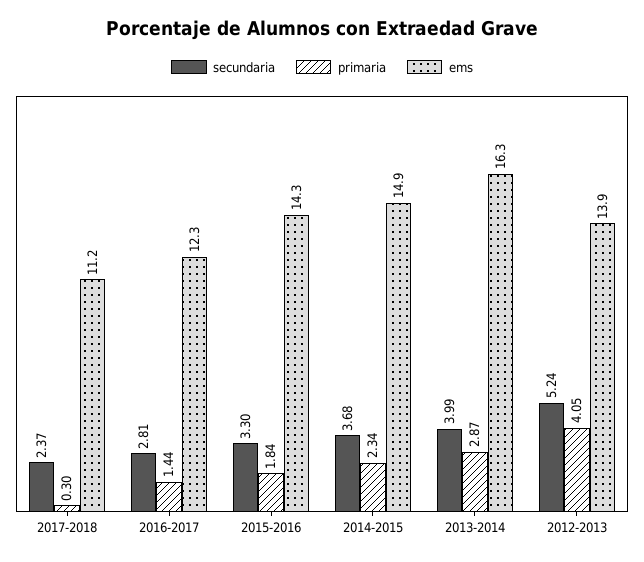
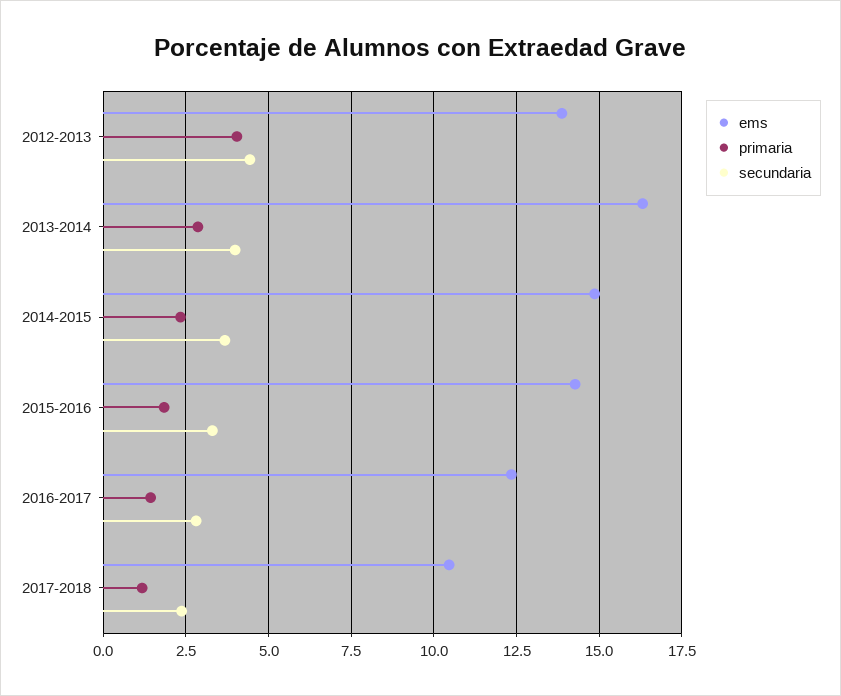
  {
    "secundaria": {
      "2017-2018": 2.37,
      "2016-2017": 2.81,
      "2015-2016": 3.3,
      "2014-2015": 3.68,
      "2013-2014": 3.99,
-     "2012-2013": 5.24
+     "2012-2013": 4.5
    },
    "primaria": {
-     "2017-2018": 0.3,
+     "2017-2018": 1.25,
      "2016-2017": 1.44,
      "2015-2016": 1.84,
      "2014-2015": 2.34,
      "2013-2014": 2.87,
      "2012-2013": 4.05
    },
    "ems": {
-     "2017-2018": 11.2,
+     "2017-2018": 10.5,
      "2016-2017": 12.3,
      "2015-2016": 14.3,
      "2014-2015": 14.9,
      "2013-2014": 16.3,
      "2012-2013": 13.9
    }
  }

